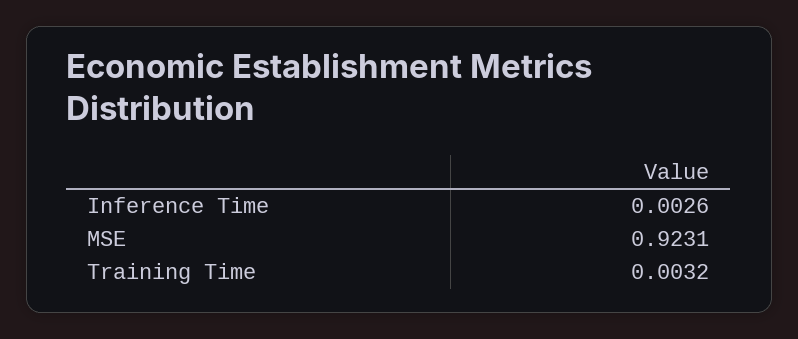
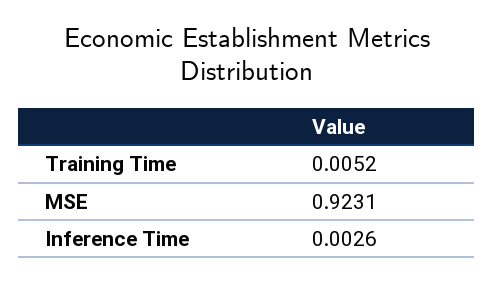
  {
    "Inference Time": 0.0026,
    "MSE": 0.9231,
-   "Training Time": 0.0032
+   "Training Time": 0.0052
  }

